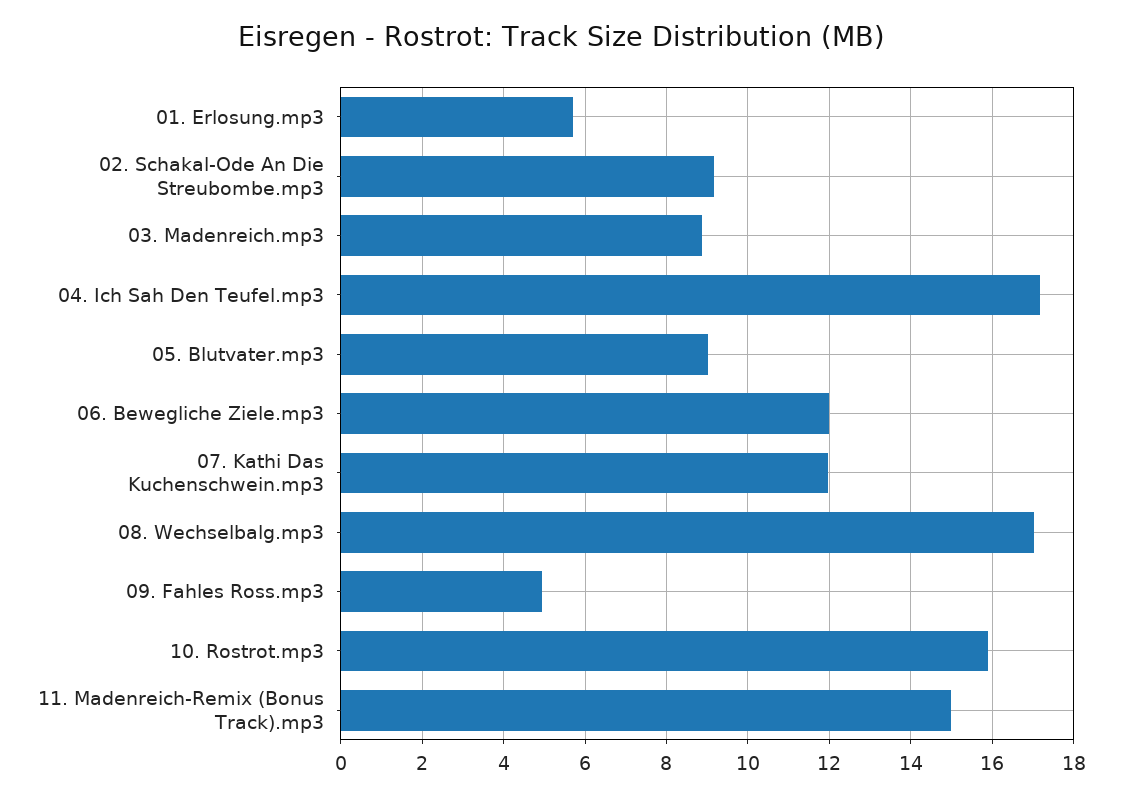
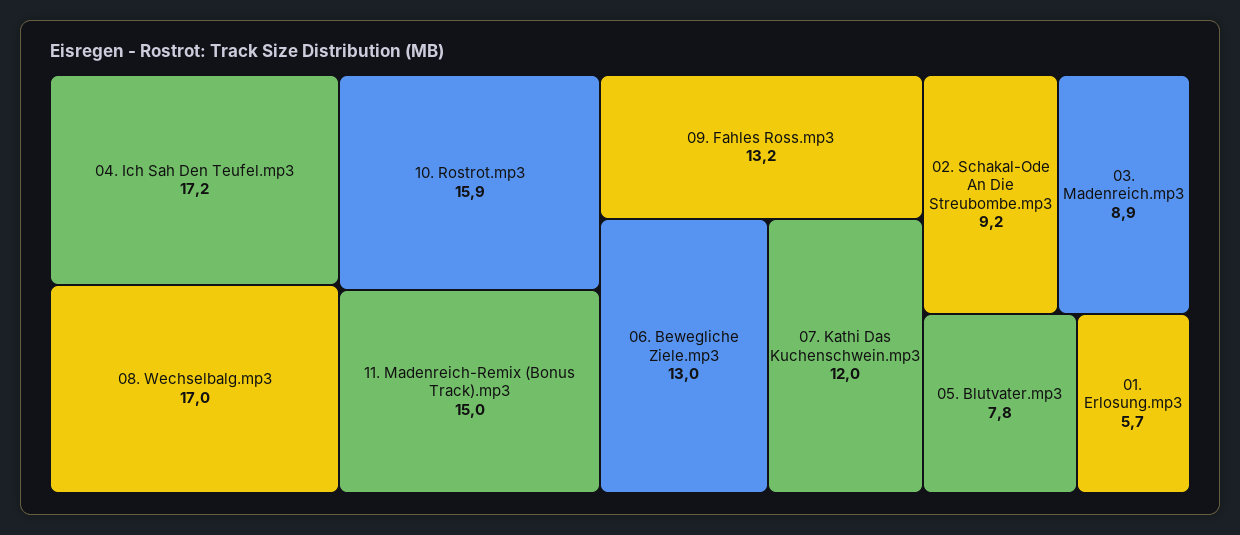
  {
    "01. Erlosung.mp3": 5.7,
    "02. Schakal-Ode An Die Streubombe.mp3": 9.2,
    "03. Madenreich.mp3": 8.9,
    "04. Ich Sah Den Teufel.mp3": 17.2,
-   "05. Blutvater.mp3": 9,
+   "05. Blutvater.mp3": 7.8,
-   "06. Bewegliche Ziele.mp3": 12,
+   "06. Bewegliche Ziele.mp3": 13,
    "07. Kathi Das Kuchenschwein.mp3": 12,
    "08. Wechselbalg.mp3": 17,
-   "09. Fahles Ross.mp3": 5,
+   "09. Fahles Ross.mp3": 13.2,
    "10. Rostrot.mp3": 15.9,
    "11. Madenreich-Remix (Bonus Track).mp3": 15
  }

